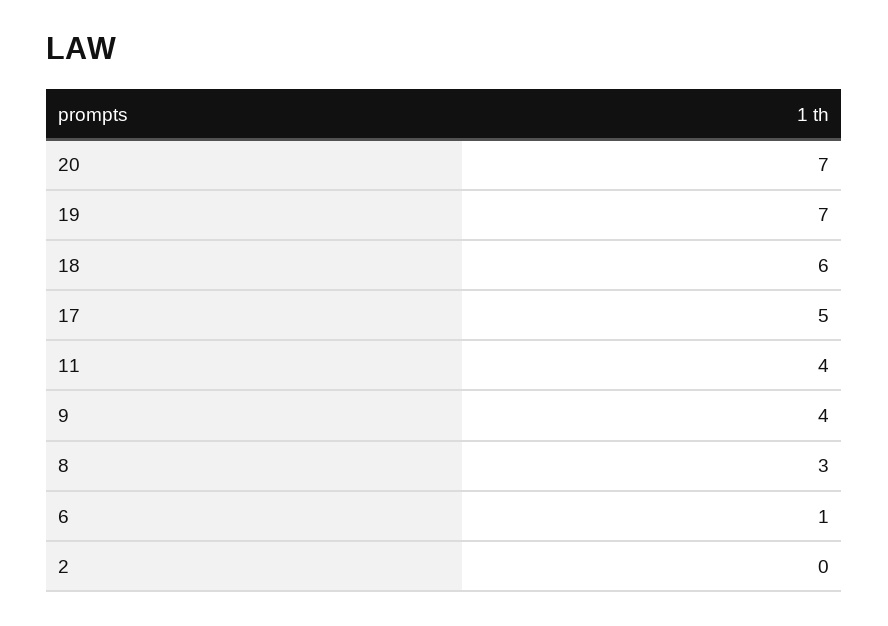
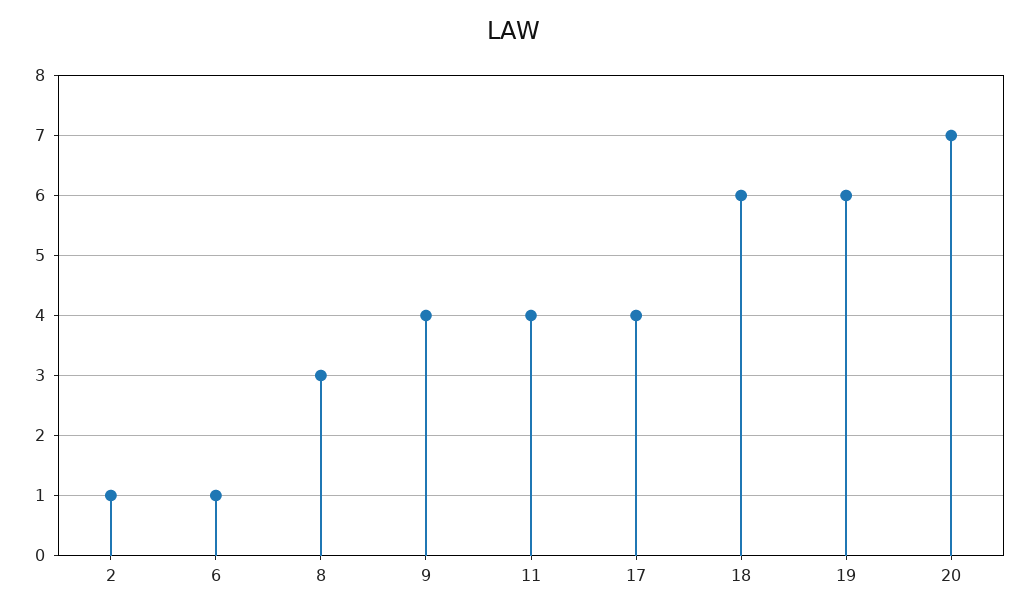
  {
    "20": 7,
-   "19": 7,
+   "19": 6,
    "18": 6,
-   "17": 5,
+   "17": 4,
    "11": 4,
    "9": 4,
    "8": 3,
    "6": 1,
-   "2": 0
+   "2": 1
  }

